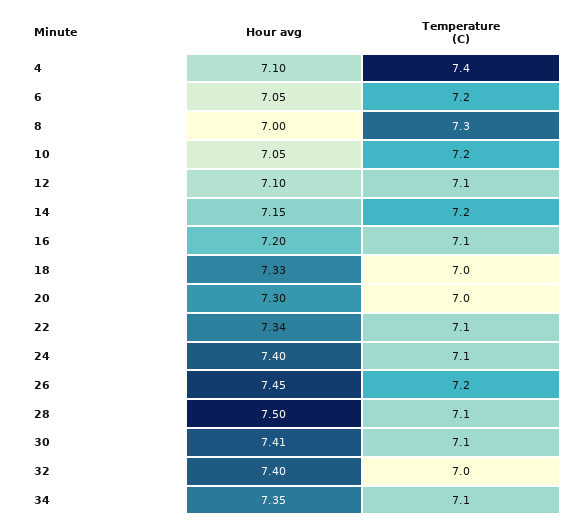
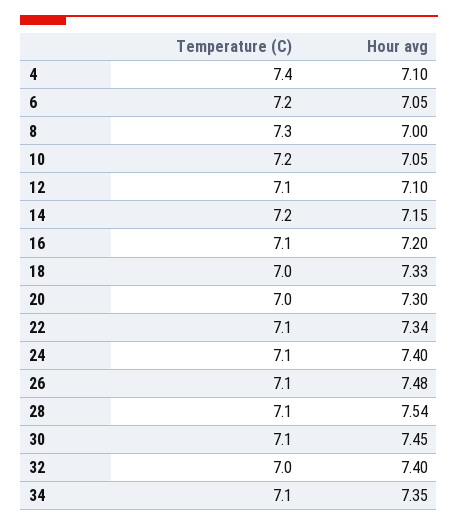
  {
    "Hour avg": {
      "4": 7.1,
      "6": 7.05,
      "8": 7,
      "10": 7.05,
      "12": 7.1,
      "14": 7.15,
      "16": 7.2,
      "18": 7.33,
      "20": 7.3,
      "22": 7.34,
      "24": 7.4,
-     "26": 7.45,
+     "26": 7.48,
-     "28": 7.5,
+     "28": 7.54,
-     "30": 7.41,
+     "30": 7.45,
      "32": 7.4,
      "34": 7.35
    },
    "Temperature (C)": {
      "4": 7.4,
      "6": 7.2,
      "8": 7.3,
      "10": 7.2,
      "12": 7.1,
      "14": 7.2,
      "16": 7.1,
      "18": 7,
      "20": 7,
      "22": 7.1,
      "24": 7.1,
-     "26": 7.2,
+     "26": 7.1,
      "28": 7.1,
      "30": 7.1,
      "32": 7,
      "34": 7.1
    }
  }

